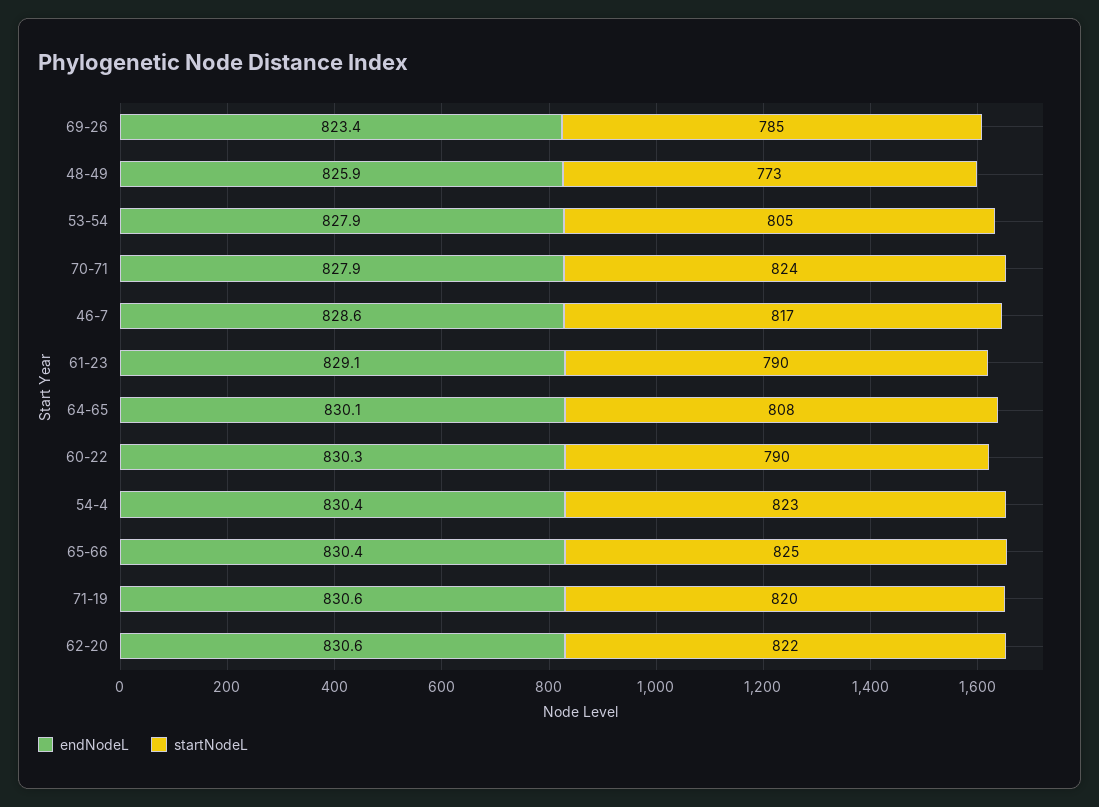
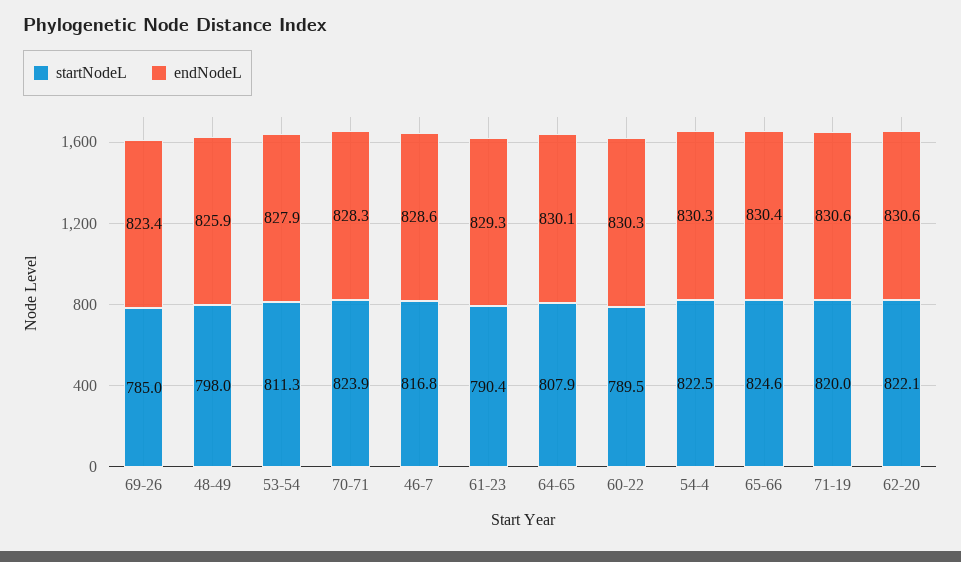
  {
    "endNodeL": {
      "69-26": 823.4,
      "48-49": 825.9,
      "53-54": 827.9,
-     "70-71": 827.9,
+     "70-71": 828.3,
      "46-7": 828.6,
-     "61-23": 829.1,
+     "61-23": 829.3,
      "64-65": 830.1,
      "60-22": 830.3,
-     "54-4": 830.4,
+     "54-4": 830.3,
      "65-66": 830.4,
      "71-19": 830.6,
      "62-20": 830.6
    },
    "startNodeL": {
      "69-26": 785,
-     "48-49": 773,
+     "48-49": 798,
-     "53-54": 805,
+     "53-54": 811.3,
      "70-71": 823.9,
      "46-7": 816.8,
      "61-23": 790.4,
      "64-65": 807.9,
      "60-22": 789.5,
      "54-4": 822.5,
      "65-66": 824.6,
      "71-19": 820,
      "62-20": 822.1
    }
  }

